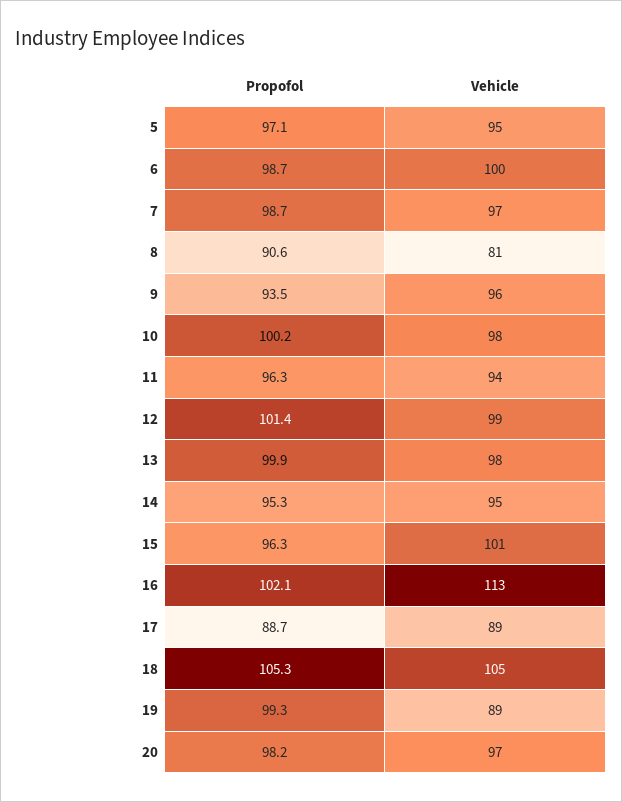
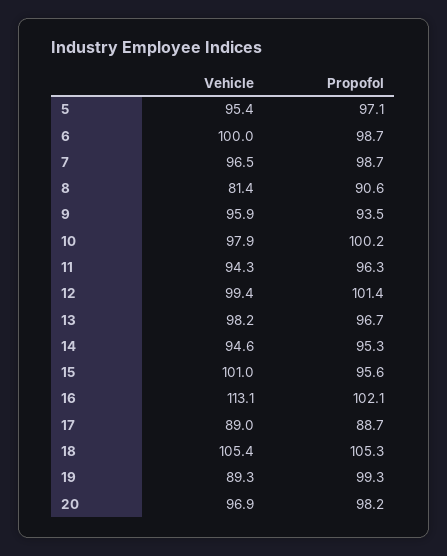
  {
    "Propofol": {
      "5": 97.1,
      "6": 98.7,
      "7": 98.7,
      "8": 90.6,
      "9": 93.5,
      "10": 100.2,
      "11": 96.3,
      "12": 101.4,
-     "13": 99.9,
+     "13": 96.7,
      "14": 95.3,
-     "15": 96.3,
+     "15": 95.6,
      "16": 102.1,
      "17": 88.7,
      "18": 105.3,
      "19": 99.3,
      "20": 98.2
    },
    "Vehicle": {
      "5": 95.4,
      "6": 100,
      "7": 96.5,
      "8": 81.4,
      "9": 95.9,
      "10": 97.9,
      "11": 94.3,
      "12": 99.4,
      "13": 98.2,
      "14": 94.6,
      "15": 101,
      "16": 113.1,
      "17": 89,
      "18": 105.4,
      "19": 89.3,
      "20": 96.9
    }
  }

